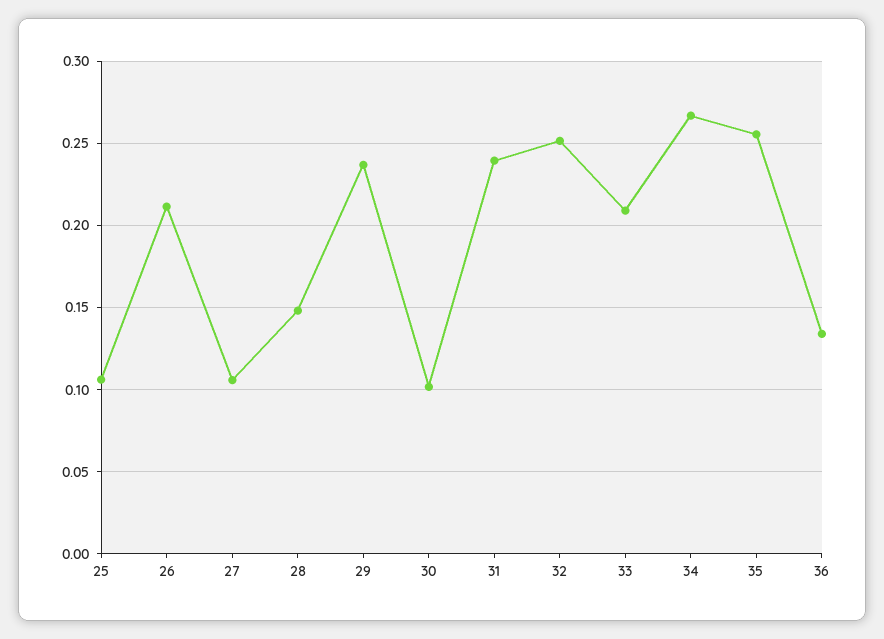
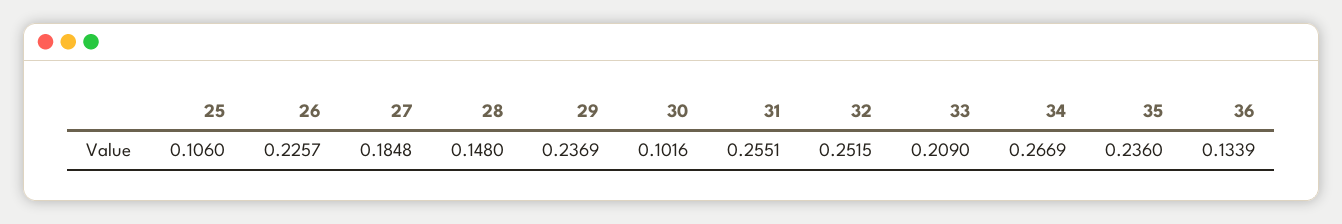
  {
    "25": 0.106,
-   "26": 0.21,
+   "26": 0.2257,
-   "27": 0.105,
+   "27": 0.1848,
    "28": 0.148,
    "29": 0.2369,
    "30": 0.1016,
-   "31": 0.24,
+   "31": 0.2551,
    "32": 0.2515,
    "33": 0.209,
    "34": 0.2669,
-   "35": 0.255,
+   "35": 0.236,
    "36": 0.1339
  }

